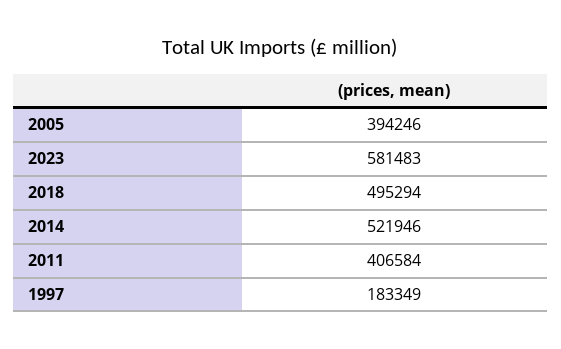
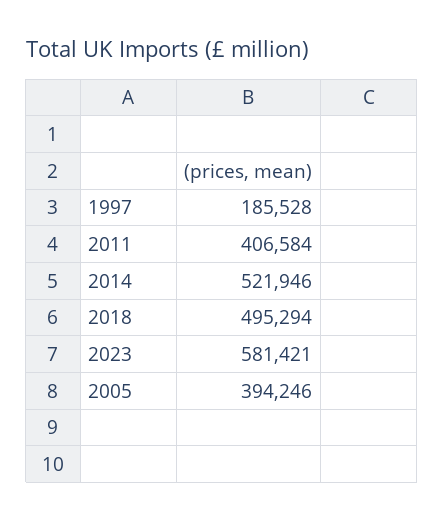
  {
    "2005": 394246,
-   "2023": 581483,
+   "2023": 581421,
    "2018": 495294,
    "2014": 521946,
    "2011": 406584,
-   "1997": 183349
+   "1997": 185528
  }

